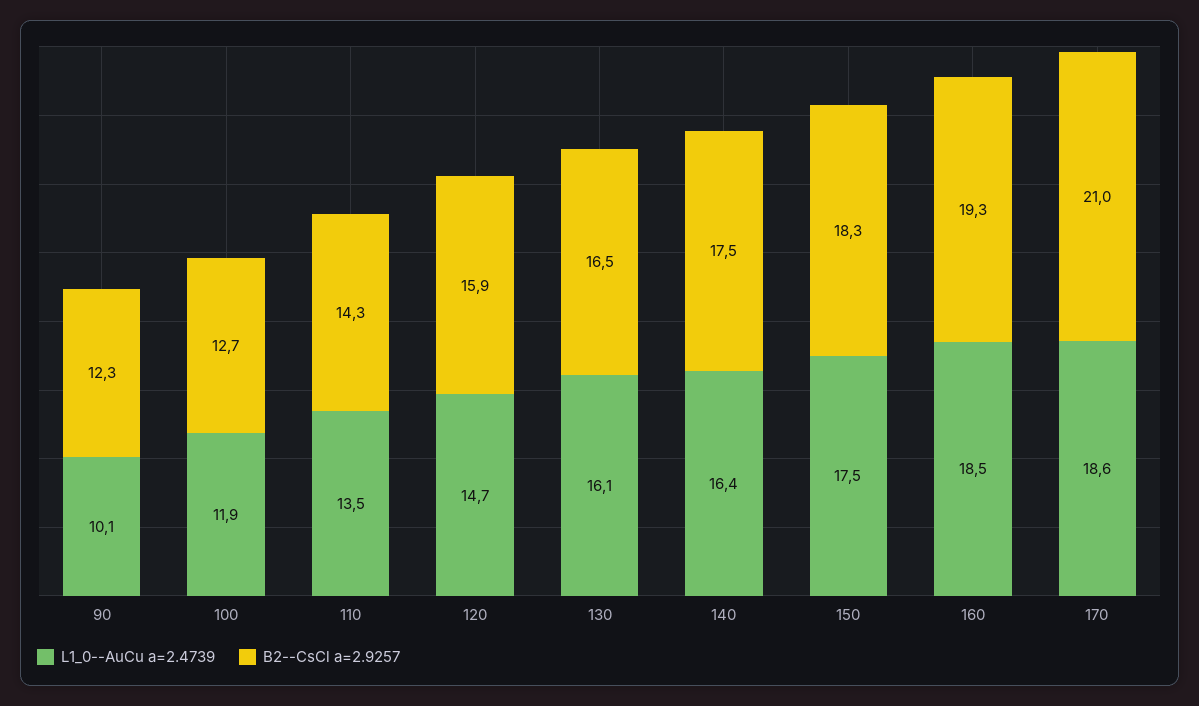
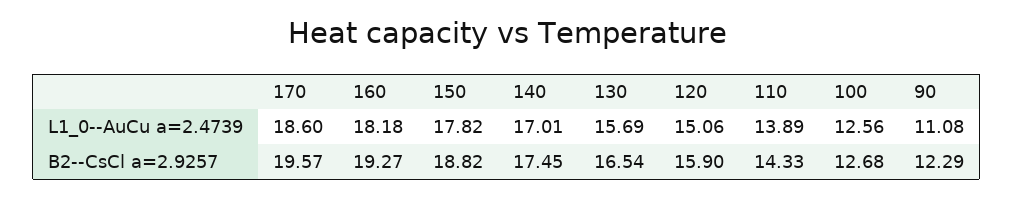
  {
    "L1_0--AuCu a=2.4739": {
-     "90": 10.1,
+     "90": 11.08,
-     "100": 11.9,
+     "100": 12.56,
-     "110": 13.5,
+     "110": 13.89,
-     "120": 14.7,
+     "120": 15.06,
-     "130": 16.1,
+     "130": 15.69,
-     "140": 16.4,
+     "140": 17.01,
-     "150": 17.5,
+     "150": 17.82,
-     "160": 18.5,
+     "160": 18.18,
      "170": 18.6
    },
    "B2--CsCl a=2.9257": {
      "90": 12.29,
      "100": 12.68,
      "110": 14.33,
      "120": 15.9,
      "130": 16.54,
      "140": 17.45,
-     "150": 18.3,
+     "150": 18.82,
      "160": 19.27,
-     "170": 21
+     "170": 19.57
    }
  }

